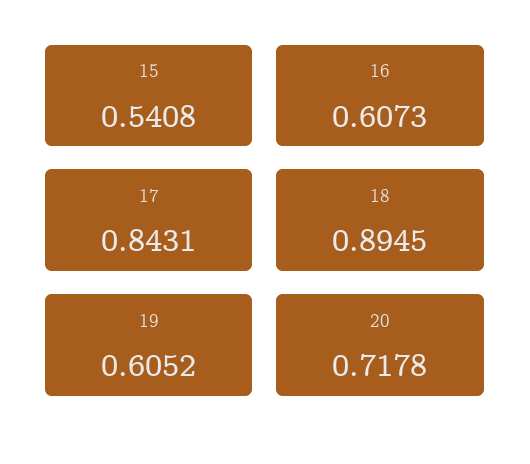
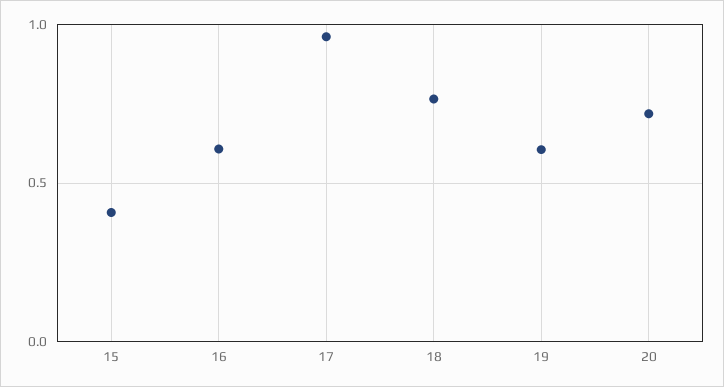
  {
-   "15": 0.5408,
+   "15": 0.4,
    "16": 0.6073,
-   "17": 0.8431,
+   "17": 0.95,
-   "18": 0.8945,
+   "18": 0.75,
    "19": 0.6052,
    "20": 0.7178
  }

